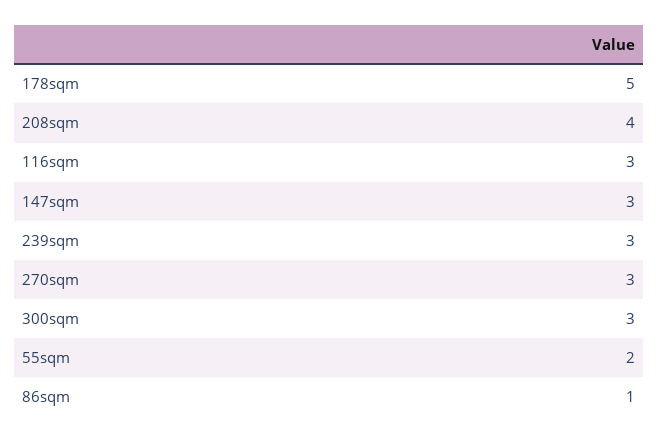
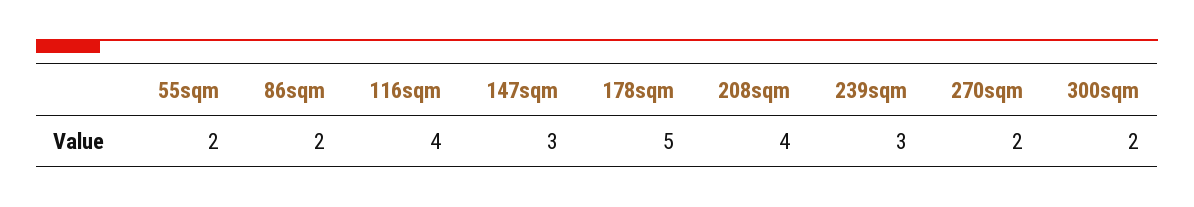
  {
    "178sqm": 5,
    "208sqm": 4,
-   "116sqm": 3,
+   "116sqm": 4,
    "147sqm": 3,
    "239sqm": 3,
-   "270sqm": 3,
+   "270sqm": 2,
-   "300sqm": 3,
+   "300sqm": 2,
    "55sqm": 2,
-   "86sqm": 1
+   "86sqm": 2
  }

